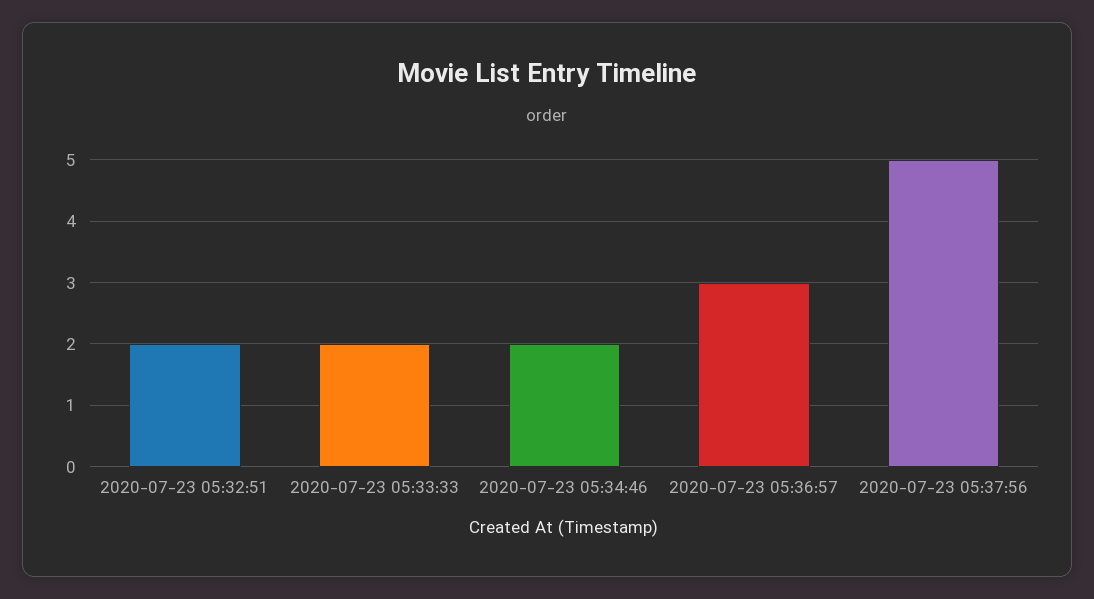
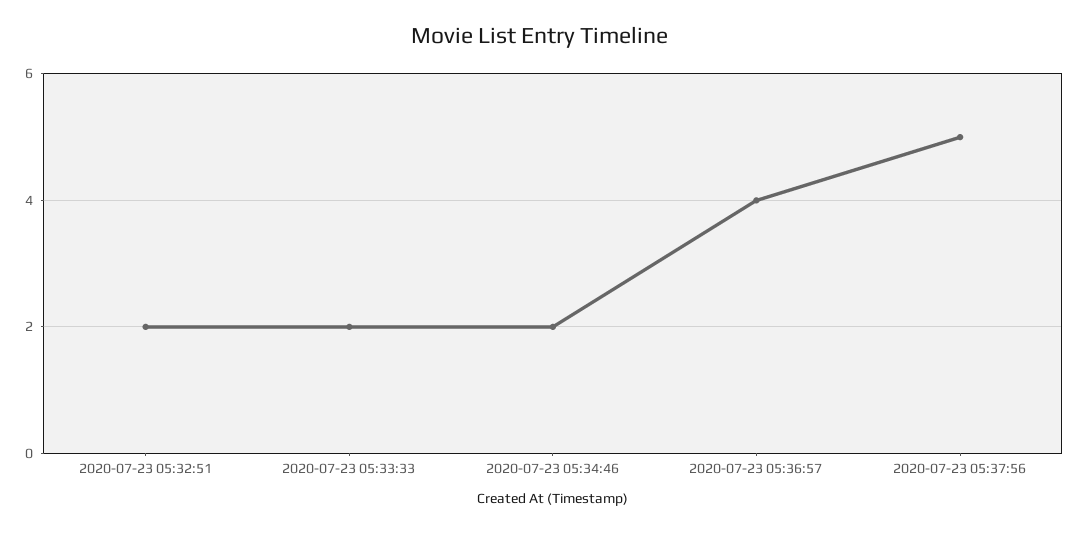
  {
    "2020-07-23 05:32:51": 2,
    "2020-07-23 05:33:33": 2,
    "2020-07-23 05:34:46": 2,
-   "2020-07-23 05:36:57": 3,
+   "2020-07-23 05:36:57": 4,
    "2020-07-23 05:37:56": 5
  }

